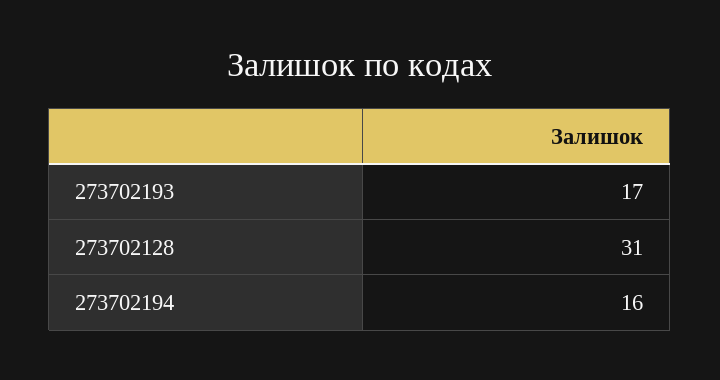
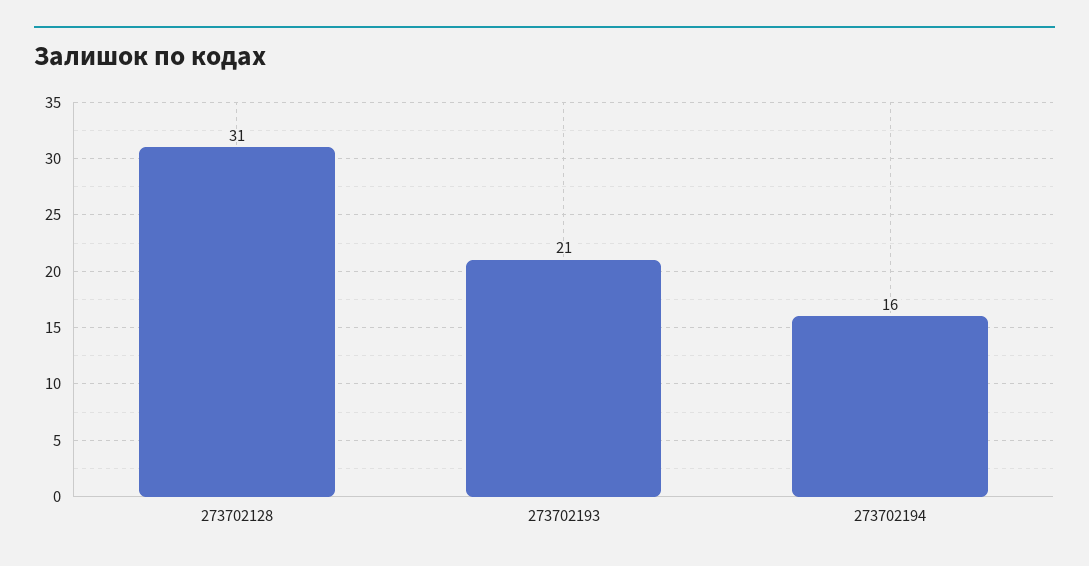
  {
-   "273702193": 17,
+   "273702193": 21,
    "273702128": 31,
    "273702194": 16
  }

